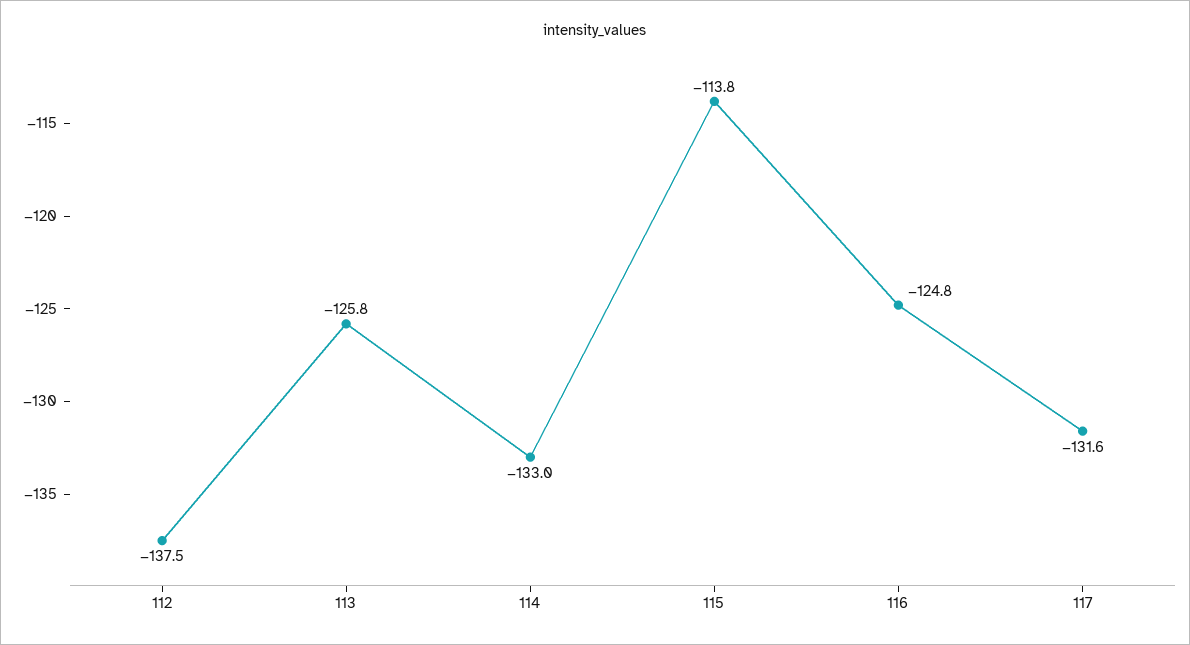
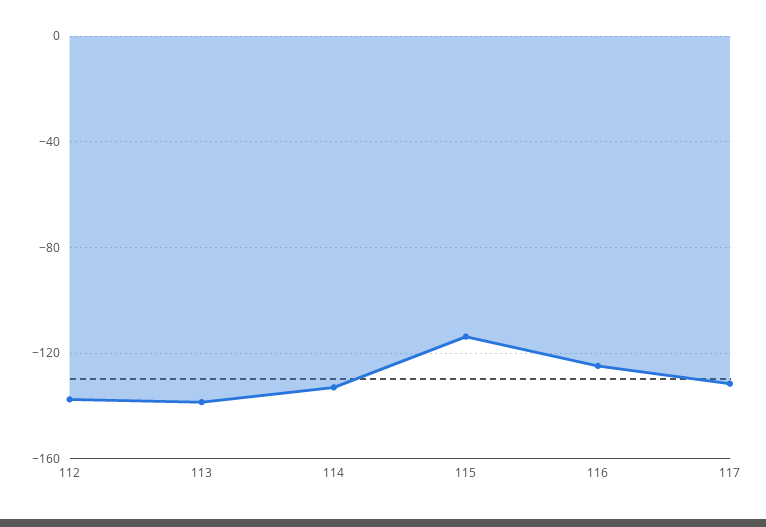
  {
    "112": -137.5,
-   "113": -125.8,
+   "113": -140,
    "114": -133,
    "115": -113.8,
    "116": -124.8,
    "117": -131.6
  }

